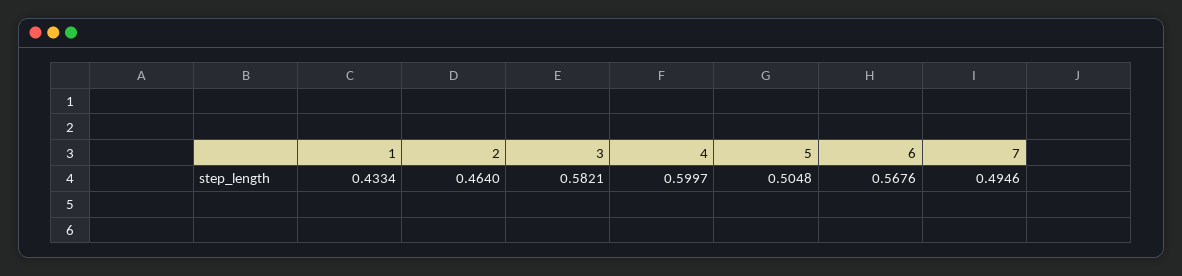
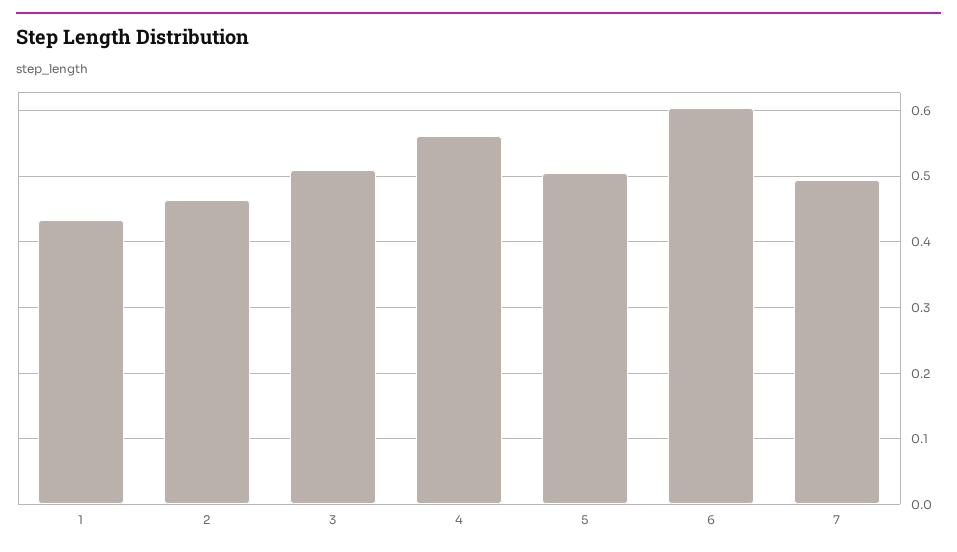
  {
    "1": 0.4334,
    "2": 0.464,
-   "3": 0.5821,
+   "3": 0.51,
-   "4": 0.5997,
+   "4": 0.56,
    "5": 0.5048,
-   "6": 0.5676,
+   "6": 0.6,
    "7": 0.4946
  }

